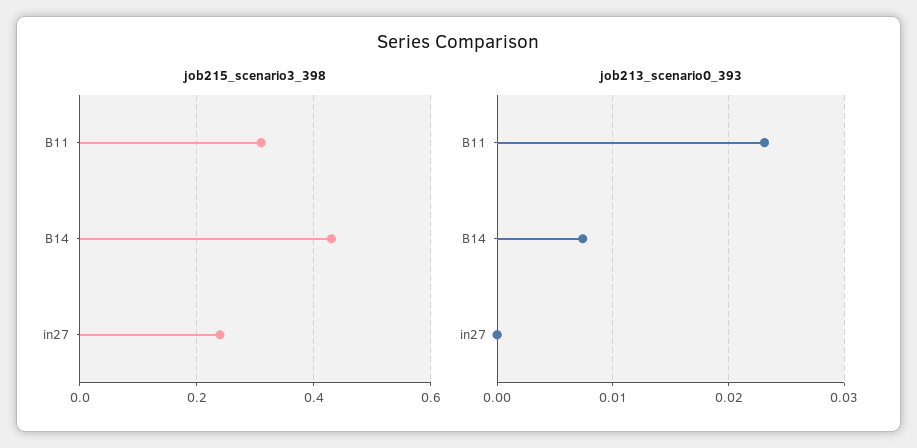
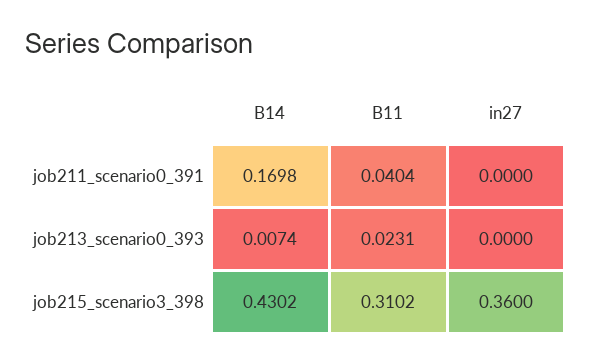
  {
    "job215_scenario3_398": {
      "B11": 0.3102,
      "B14": 0.4302,
-     "in27": 0.24
+     "in27": 0.36
    },
    "job213_scenario0_393": {
      "B11": 0.0231,
      "B14": 0.0074,
      "in27": 0
-   }
+   },
+   "job211_scenario0_391": {
+     "B14": 0.1698,
+     "B11": 0.0404,
+     "in27": 0
+   }
  }

